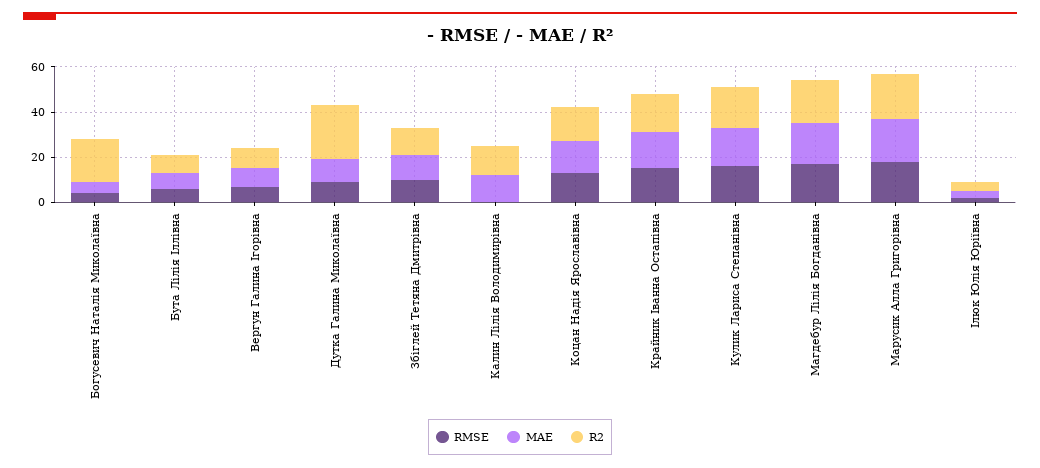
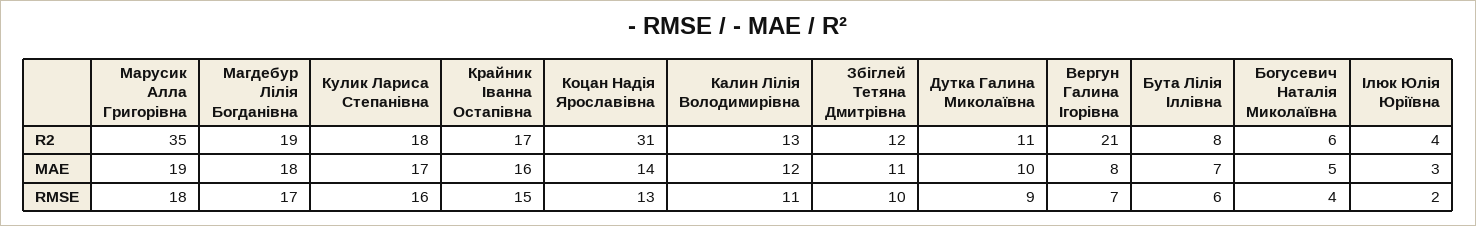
  {
    "RMSE": {
      "Богусевич Наталія Миколаївна": 4,
      "Бута Лілія Іллівна": 6,
      "Вергун Галина Ігорівна": 7,
      "Дутка Галина Миколаївна": 9,
      "Збіглей Тетяна Дмитрівна": 10,
-     "Калин Лілія Володимирівна": 0,
+     "Калин Лілія Володимирівна": 11,
      "Коцан Надія Ярославівна": 13,
      "Крайник Іванна Остапівна": 15,
      "Кулик Лариса Степанівна": 16,
      "Магдебур Лілія Богданівна": 17,
      "Марусик Алла Григорівна": 18,
      "Ілюк Юлія Юріївна": 2
    },
    "MAE": {
      "Богусевич Наталія Миколаївна": 5,
      "Бута Лілія Іллівна": 7,
      "Вергун Галина Ігорівна": 8,
      "Дутка Галина Миколаївна": 10,
      "Збіглей Тетяна Дмитрівна": 11,
      "Калин Лілія Володимирівна": 12,
      "Коцан Надія Ярославівна": 14,
      "Крайник Іванна Остапівна": 16,
      "Кулик Лариса Степанівна": 17,
      "Магдебур Лілія Богданівна": 18,
      "Марусик Алла Григорівна": 19,
      "Ілюк Юлія Юріївна": 3
    },
    "R2": {
-     "Богусевич Наталія Миколаївна": 20,
+     "Богусевич Наталія Миколаївна": 6,
      "Бута Лілія Іллівна": 8,
-     "Вергун Галина Ігорівна": 10,
+     "Вергун Галина Ігорівна": 21,
-     "Дутка Галина Миколаївна": 25,
+     "Дутка Галина Миколаївна": 11,
      "Збіглей Тетяна Дмитрівна": 12,
      "Калин Лілія Володимирівна": 13,
-     "Коцан Надія Ярославівна": 15,
+     "Коцан Надія Ярославівна": 31,
      "Крайник Іванна Остапівна": 17,
      "Кулик Лариса Степанівна": 18,
      "Магдебур Лілія Богданівна": 19,
-     "Марусик Алла Григорівна": 20,
+     "Марусик Алла Григорівна": 35,
      "Ілюк Юлія Юріївна": 4
    }
  }

